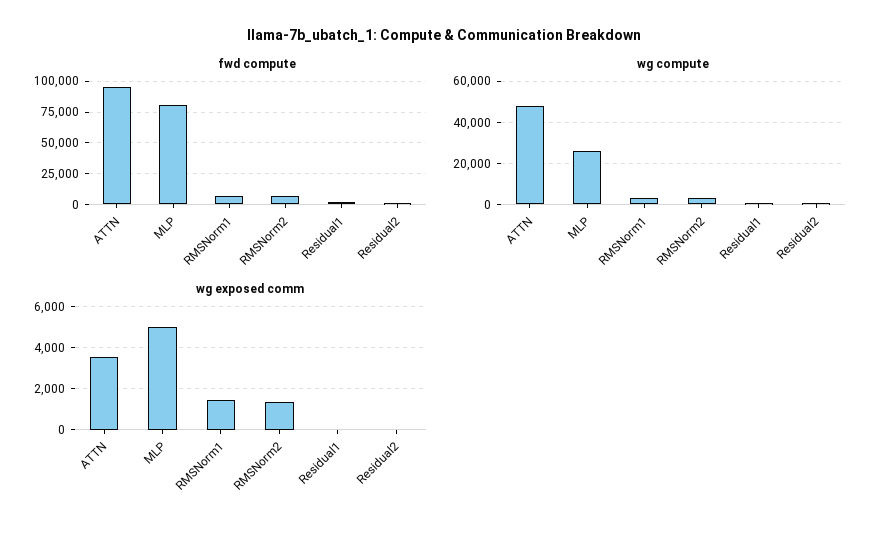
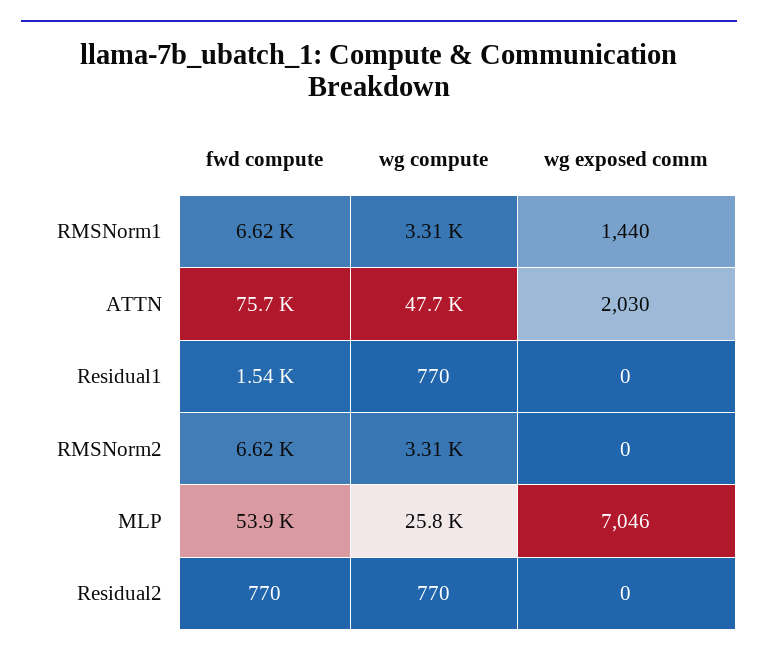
  {
    "fwd compute": {
-     "ATTN": 95000,
+     "ATTN": 75700,
-     "MLP": 80000,
+     "MLP": 53900,
      "RMSNorm1": 6620,
      "RMSNorm2": 6620,
      "Residual1": 1540,
      "Residual2": 770
    },
    "wg compute": {
      "ATTN": 47700,
      "MLP": 25800,
      "RMSNorm1": 3310,
      "RMSNorm2": 3310,
      "Residual1": 770,
      "Residual2": 770
    },
    "wg exposed comm": {
-     "ATTN": 3500,
+     "ATTN": 2030,
-     "MLP": 5000,
+     "MLP": 7046,
      "RMSNorm1": 1440,
-     "RMSNorm2": 1500,
+     "RMSNorm2": 0,
      "Residual1": 0,
      "Residual2": 0
    }
  }

